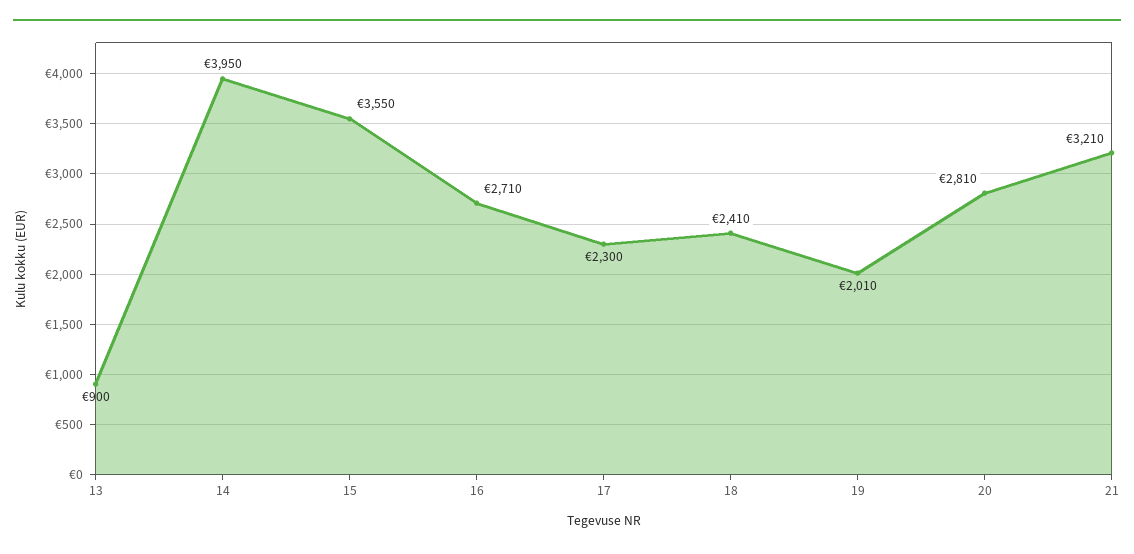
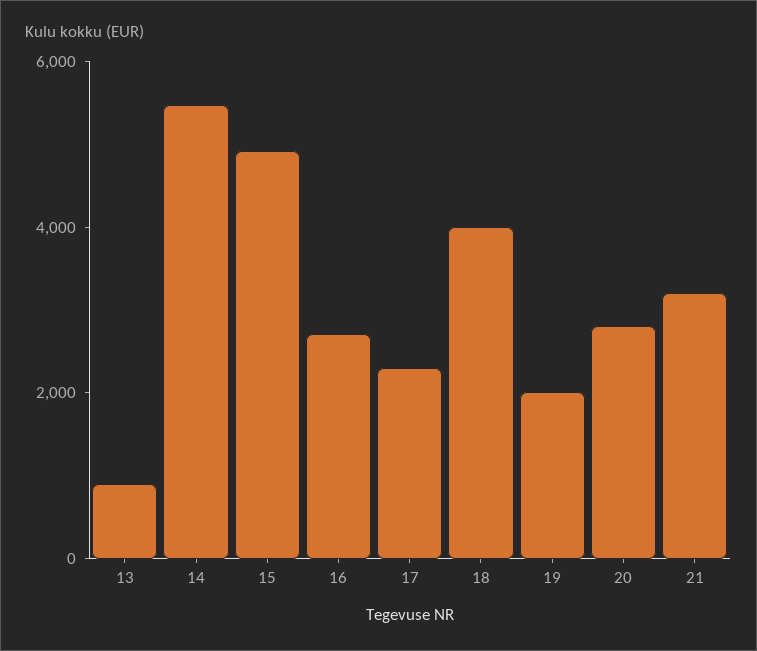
  {
    "13": 900,
-   "14": 3950,
+   "14": 5500,
-   "15": 3550,
+   "15": 5000,
    "16": 2710,
    "17": 2300,
-   "18": 2410,
+   "18": 4000,
    "19": 2010,
    "20": 2810,
    "21": 3210
  }

